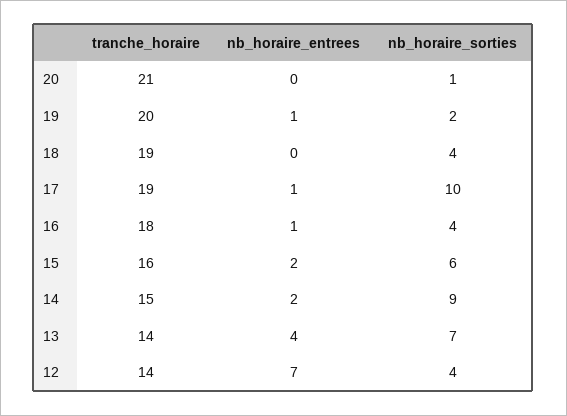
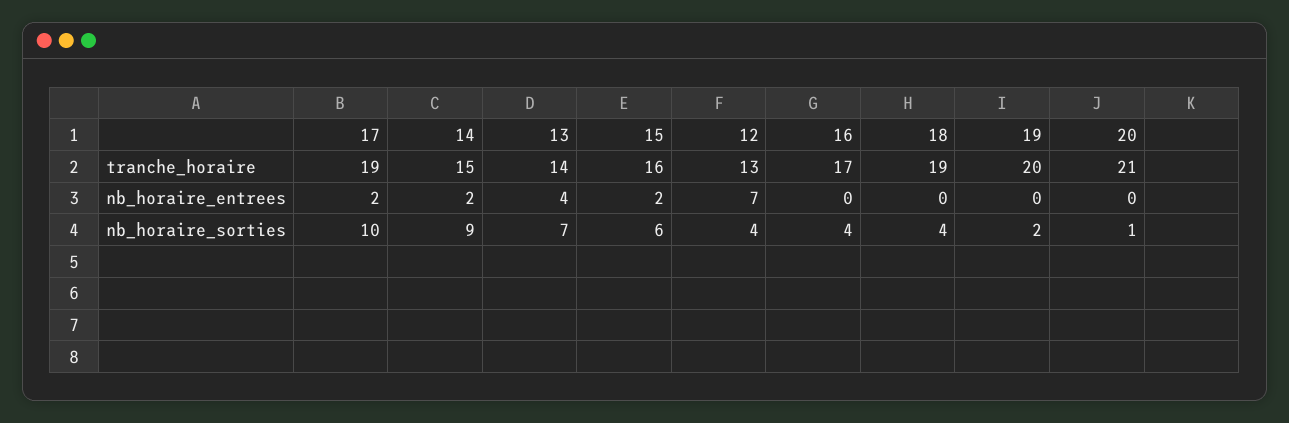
  {
    "tranche_horaire": {
      "20": 21,
      "19": 20,
      "18": 19,
      "17": 19,
-     "16": 18,
+     "16": 17,
      "15": 16,
      "14": 15,
      "13": 14,
-     "12": 14
+     "12": 13
    },
    "nb_horaire_entrees": {
      "20": 0,
-     "19": 1,
+     "19": 0,
      "18": 0,
-     "17": 1,
+     "17": 2,
-     "16": 1,
+     "16": 0,
      "15": 2,
      "14": 2,
      "13": 4,
      "12": 7
    },
    "nb_horaire_sorties": {
      "20": 1,
      "19": 2,
      "18": 4,
      "17": 10,
      "16": 4,
      "15": 6,
      "14": 9,
      "13": 7,
      "12": 4
    }
  }

